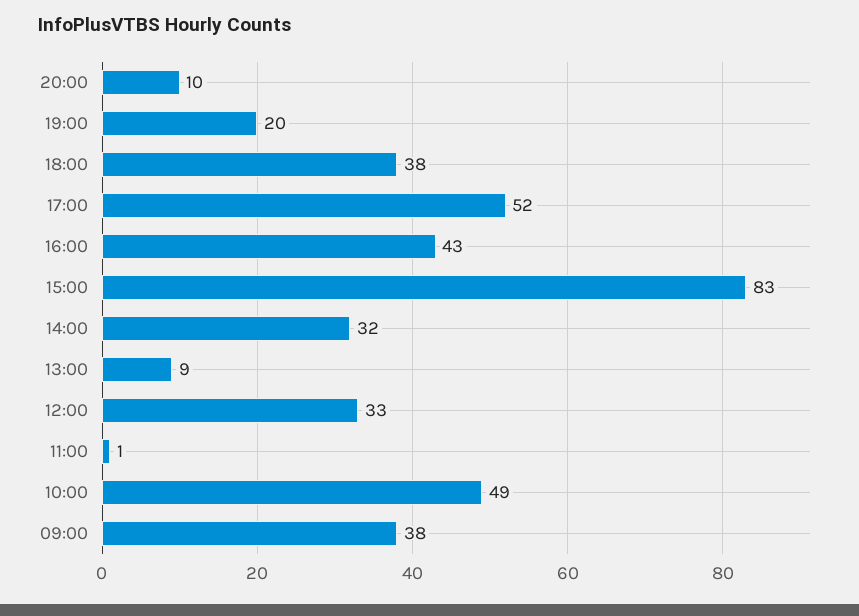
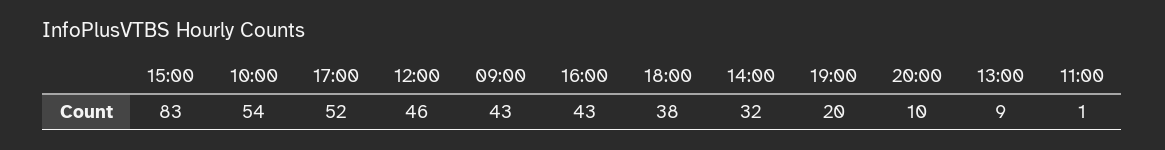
  {
    "20:00": 10,
    "19:00": 20,
    "18:00": 38,
    "17:00": 52,
    "16:00": 43,
    "15:00": 83,
    "14:00": 32,
    "13:00": 9,
-   "12:00": 33,
+   "12:00": 46,
    "11:00": 1,
-   "10:00": 49,
+   "10:00": 54,
-   "09:00": 38
+   "09:00": 43
  }

